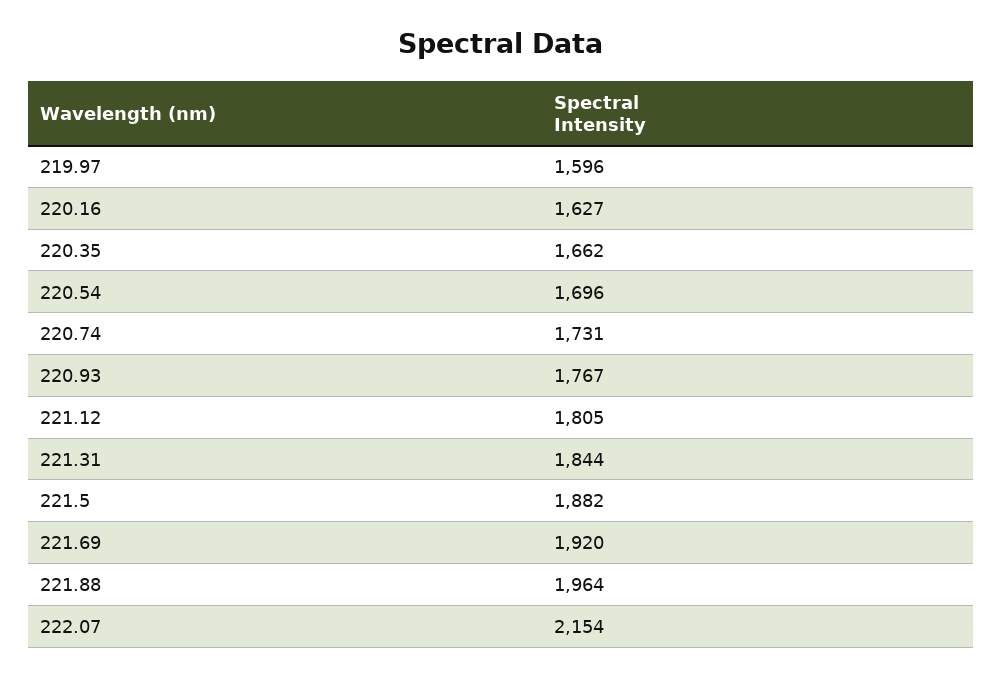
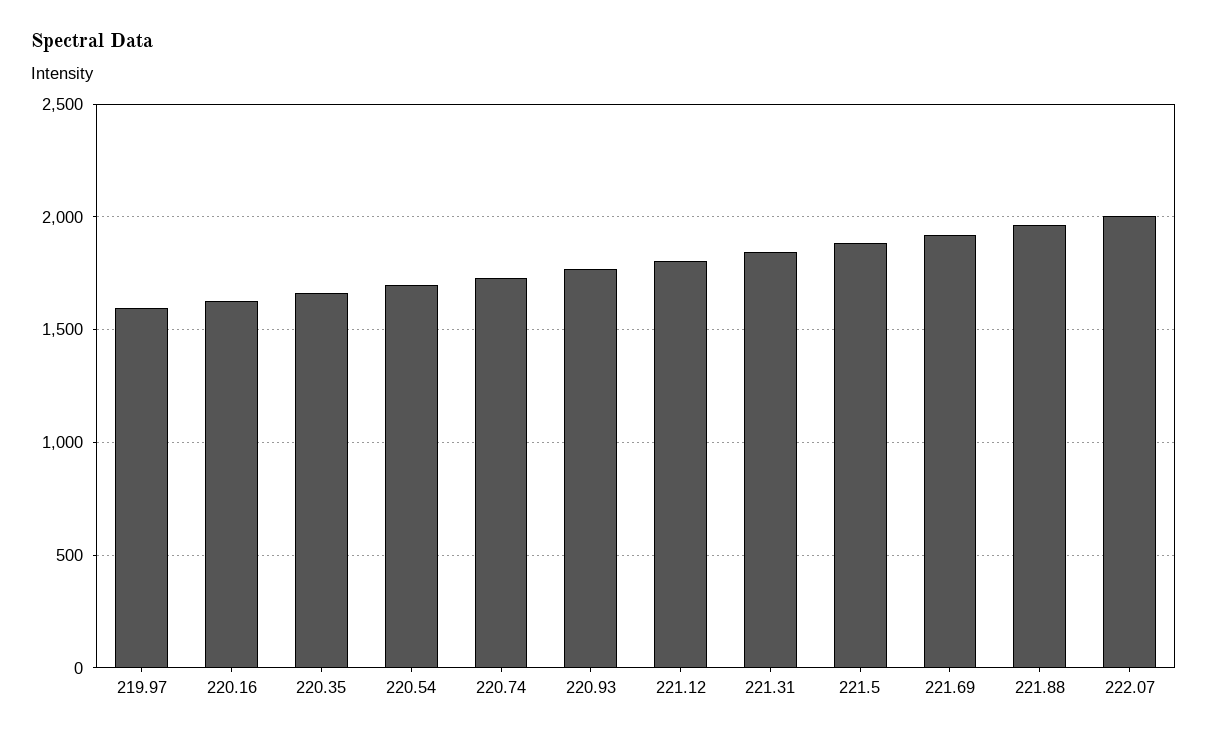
  {
    "219.97": 1596,
    "220.16": 1627,
    "220.35": 1662,
    "220.54": 1696,
    "220.74": 1731,
    "220.93": 1767,
    "221.12": 1805,
    "221.31": 1844,
    "221.5": 1882,
    "221.69": 1920,
    "221.88": 1964,
-   "222.07": 2154
+   "222.07": 2000
  }

